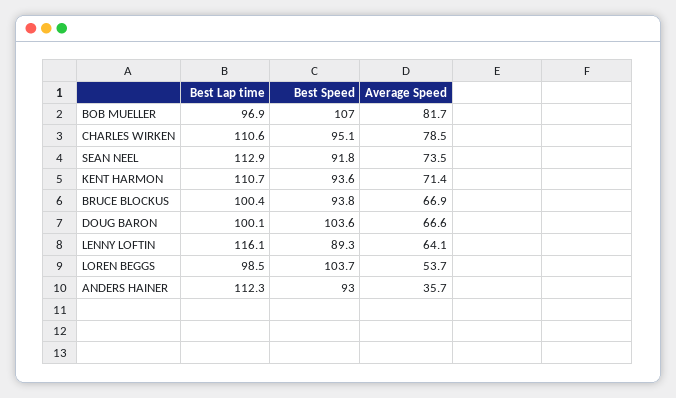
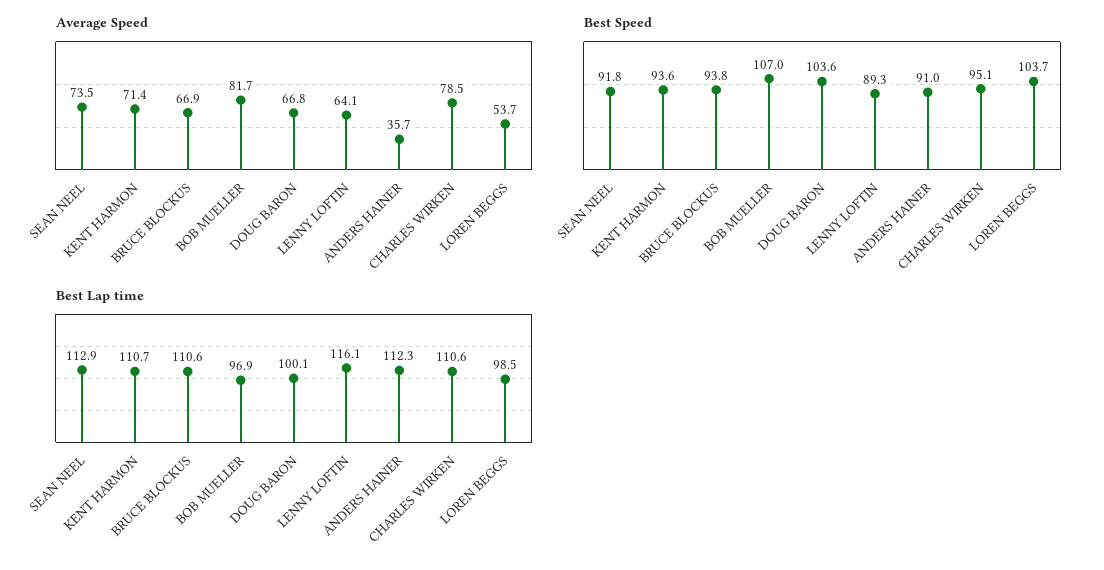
  {
    "Best Lap time": {
      "BOB MUELLER": 96.9,
      "CHARLES WIRKEN": 110.6,
      "SEAN NEEL": 112.9,
      "KENT HARMON": 110.7,
-     "BRUCE BLOCKUS": 100.4,
+     "BRUCE BLOCKUS": 110.6,
      "DOUG BARON": 100.1,
      "LENNY LOFTIN": 116.1,
      "LOREN BEGGS": 98.5,
      "ANDERS HAINER": 112.3
    },
    "Best Speed": {
      "BOB MUELLER": 107,
      "CHARLES WIRKEN": 95.1,
      "SEAN NEEL": 91.8,
      "KENT HARMON": 93.6,
      "BRUCE BLOCKUS": 93.8,
      "DOUG BARON": 103.6,
      "LENNY LOFTIN": 89.3,
      "LOREN BEGGS": 103.7,
-     "ANDERS HAINER": 93
+     "ANDERS HAINER": 91
    },
    "Average Speed": {
      "BOB MUELLER": 81.7,
      "CHARLES WIRKEN": 78.5,
      "SEAN NEEL": 73.5,
      "KENT HARMON": 71.4,
      "BRUCE BLOCKUS": 66.9,
-     "DOUG BARON": 66.6,
+     "DOUG BARON": 66.8,
      "LENNY LOFTIN": 64.1,
      "LOREN BEGGS": 53.7,
      "ANDERS HAINER": 35.7
    }
  }

